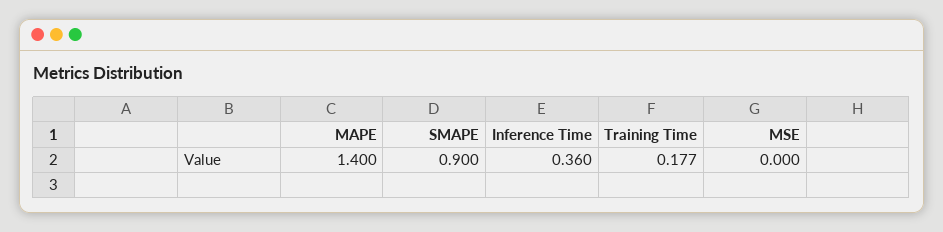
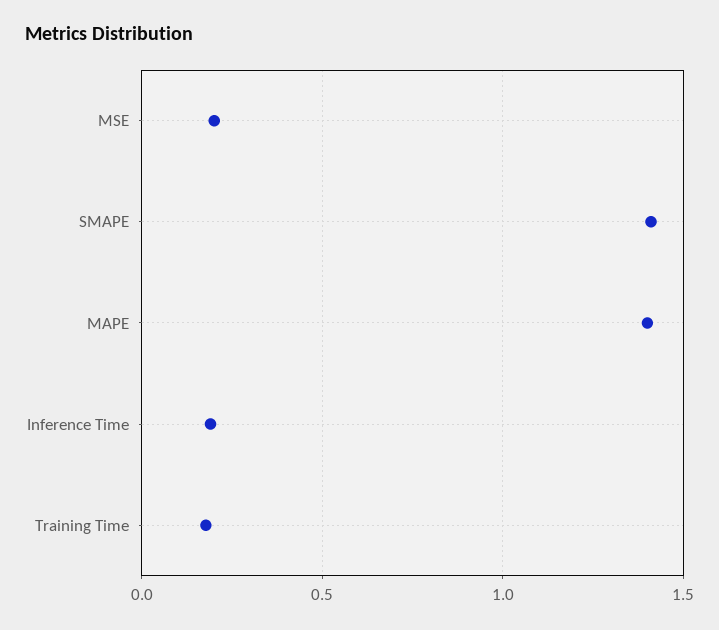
  {
    "MAPE": 1.4,
-   "SMAPE": 0.9,
+   "SMAPE": 1.4,
-   "Inference Time": 0.36,
+   "Inference Time": 0.2,
    "Training Time": 0.177,
-   "MSE": 0
+   "MSE": 0.2
  }

